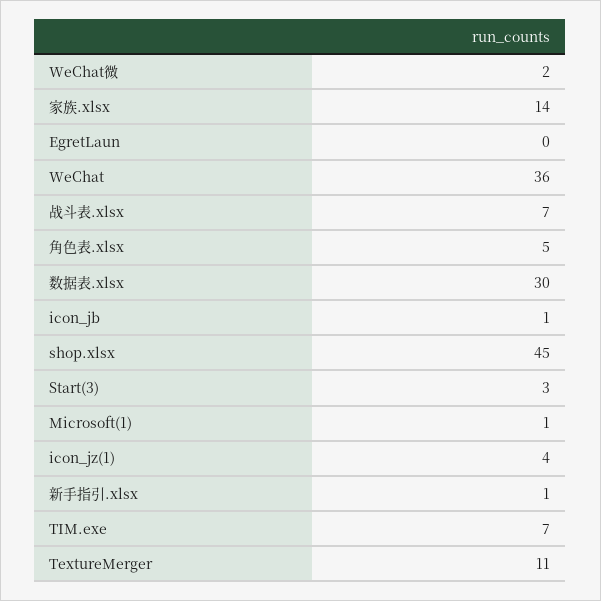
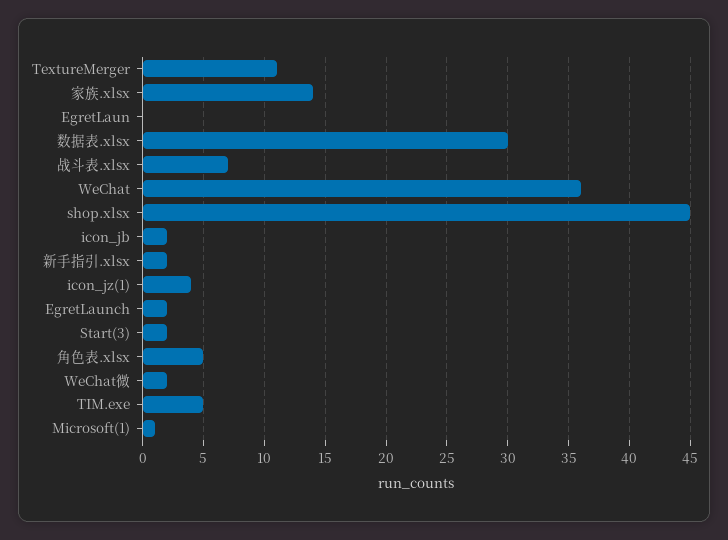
  {
    "WeChat微": 2,
    "家族.xlsx": 14,
    "EgretLaun": 0,
    "WeChat": 36,
    "战斗表.xlsx": 7,
    "角色表.xlsx": 5,
    "数据表.xlsx": 30,
-   "icon_jb": 1,
+   "icon_jb": 2,
    "shop.xlsx": 45,
-   "Start(3)": 3,
+   "Start(3)": 2,
    "Microsoft(1)": 1,
    "icon_jz(1)": 4,
-   "新手指引.xlsx": 1,
+   "新手指引.xlsx": 2,
-   "TIM.exe": 7,
+   "TIM.exe": 5,
-   "TextureMerger": 11
+   "TextureMerger": 11,
+   "EgretLaunch": 2
  }

